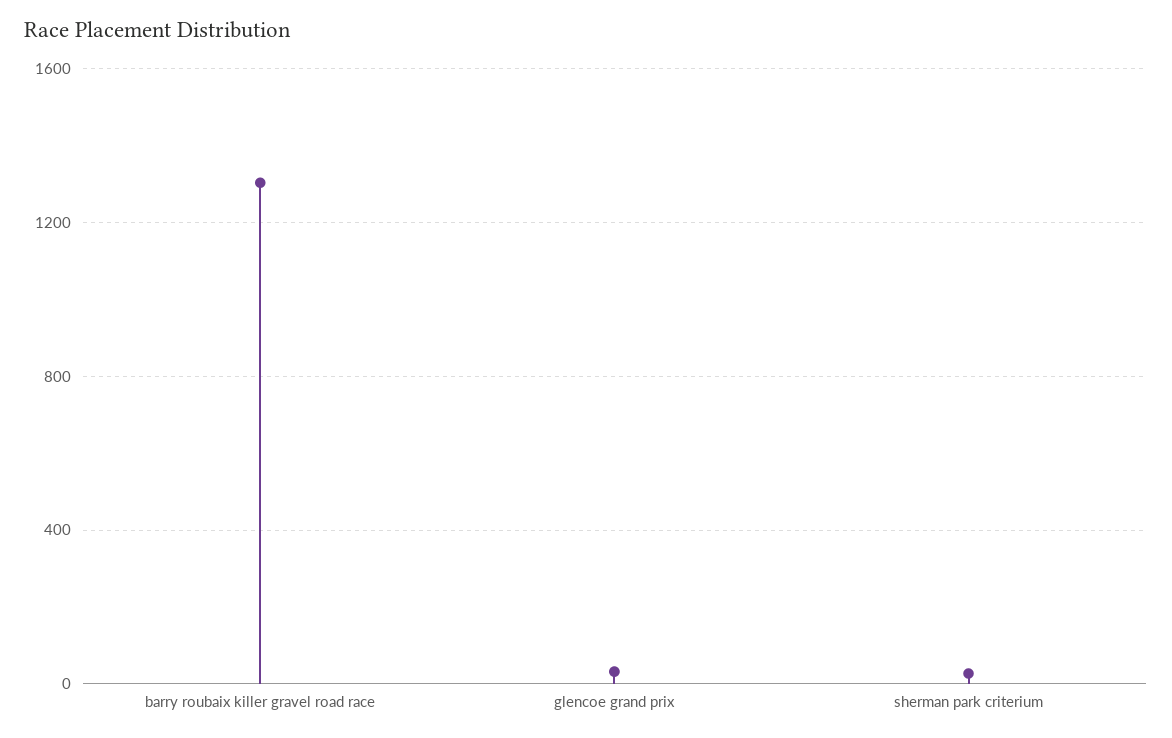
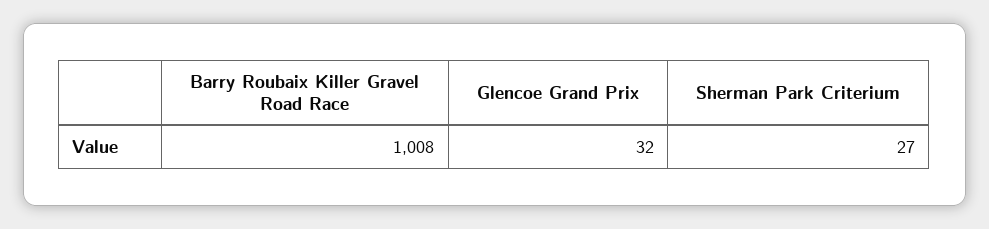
  {
-   "barry roubaix killer gravel road race": 1300,
+   "barry roubaix killer gravel road race": 1008,
    "glencoe grand prix": 32,
    "sherman park criterium": 27
  }

